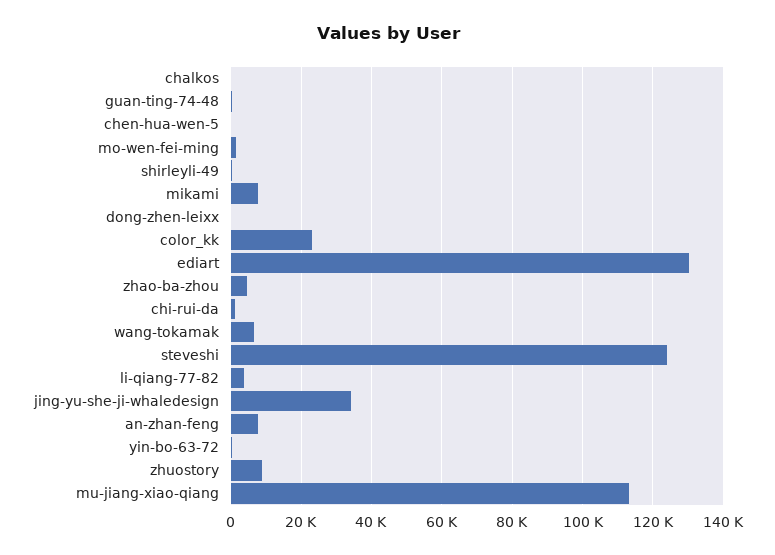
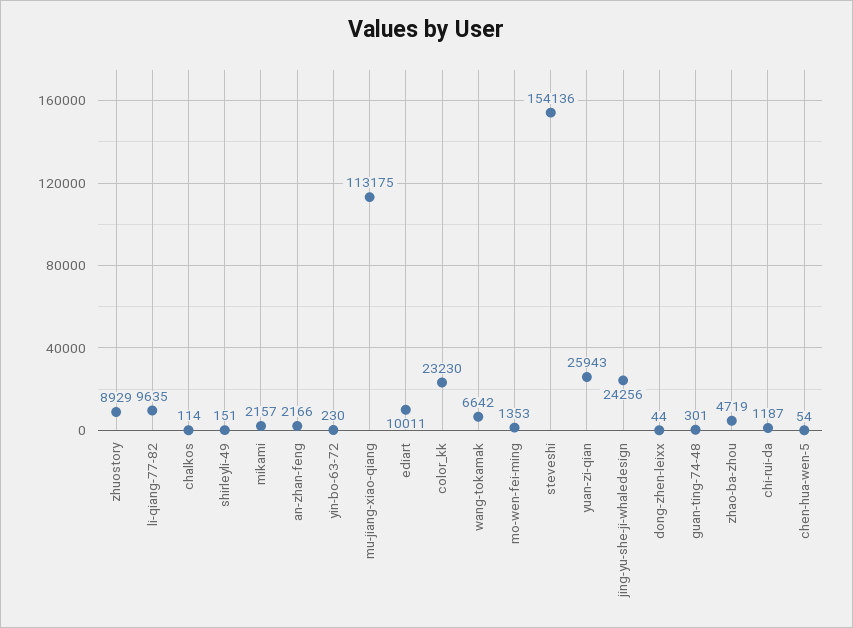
  {
    "chalkos": 114,
    "guan-ting-74-48": 301,
    "chen-hua-wen-5": 54,
    "mo-wen-fei-ming": 1353,
    "shirleyli-49": 151,
-   "mikami": 8000,
+   "mikami": 2157,
    "dong-zhen-leixx": 44,
    "color_kk": 23230,
-   "ediart": 130000,
+   "ediart": 10011,
    "zhao-ba-zhou": 4719,
    "chi-rui-da": 1187,
    "wang-tokamak": 6642,
-   "steveshi": 124000,
+   "steveshi": 154136,
-   "li-qiang-77-82": 4000,
+   "li-qiang-77-82": 9635,
-   "jing-yu-she-ji-whaledesign": 34000,
+   "jing-yu-she-ji-whaledesign": 24256,
-   "an-zhan-feng": 8000,
+   "an-zhan-feng": 2166,
    "yin-bo-63-72": 230,
    "zhuostory": 8929,
-   "mu-jiang-xiao-qiang": 113175
+   "mu-jiang-xiao-qiang": 113175,
+   "yuan-zi-qian": 25943
  }

